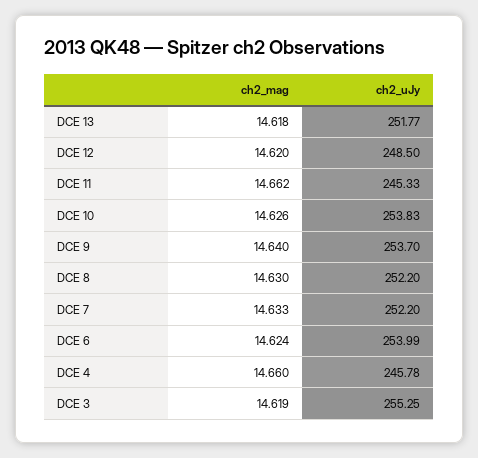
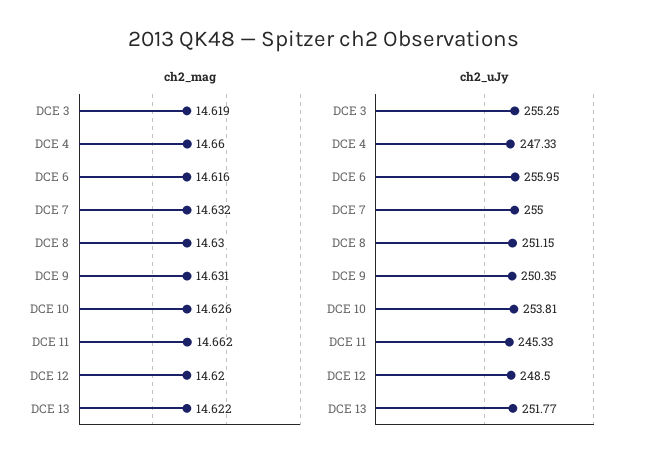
  {
    "ch2_mag": {
-     "DCE 13": 14.618,
+     "DCE 13": 14.622,
      "DCE 12": 14.62,
      "DCE 11": 14.662,
      "DCE 10": 14.626,
-     "DCE 9": 14.64,
+     "DCE 9": 14.631,
      "DCE 8": 14.63,
-     "DCE 7": 14.633,
+     "DCE 7": 14.632,
-     "DCE 6": 14.624,
+     "DCE 6": 14.616,
      "DCE 4": 14.66,
      "DCE 3": 14.619
    },
    "ch2_uJy": {
      "DCE 13": 251.77,
      "DCE 12": 248.5,
      "DCE 11": 245.33,
-     "DCE 10": 253.83,
+     "DCE 10": 253.81,
-     "DCE 9": 253.7,
+     "DCE 9": 250.35,
-     "DCE 8": 252.2,
+     "DCE 8": 251.15,
-     "DCE 7": 252.2,
+     "DCE 7": 255,
-     "DCE 6": 253.99,
+     "DCE 6": 255.95,
-     "DCE 4": 245.78,
+     "DCE 4": 247.33,
      "DCE 3": 255.25
    }
  }

